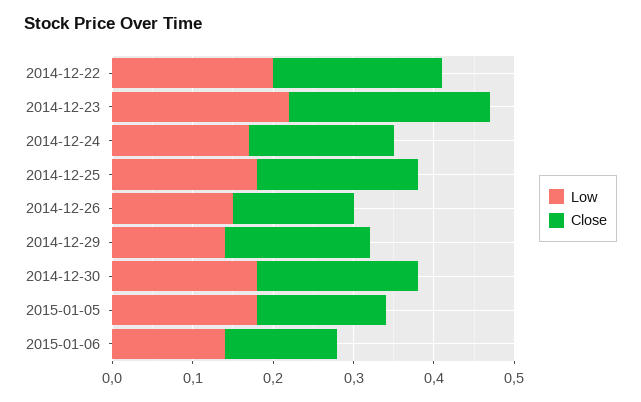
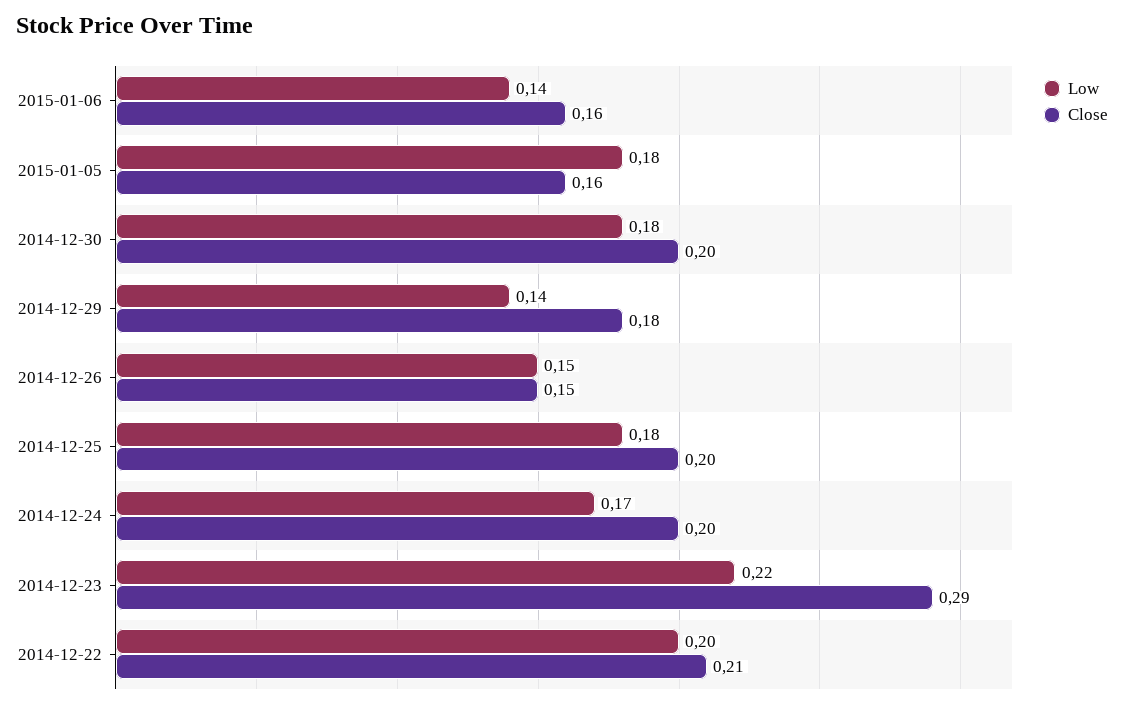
  {
    "Low": {
      "2014-12-22": 0.2,
      "2014-12-23": 0.22,
      "2014-12-24": 0.17,
      "2014-12-25": 0.18,
      "2014-12-26": 0.15,
      "2014-12-29": 0.14,
      "2014-12-30": 0.18,
      "2015-01-05": 0.18,
      "2015-01-06": 0.14
    },
    "Close": {
      "2014-12-22": 0.21,
-     "2014-12-23": 0.25,
+     "2014-12-23": 0.29,
-     "2014-12-24": 0.18,
+     "2014-12-24": 0.2,
      "2014-12-25": 0.2,
      "2014-12-26": 0.15,
      "2014-12-29": 0.18,
      "2014-12-30": 0.2,
      "2015-01-05": 0.16,
-     "2015-01-06": 0.14
+     "2015-01-06": 0.16
    }
  }

